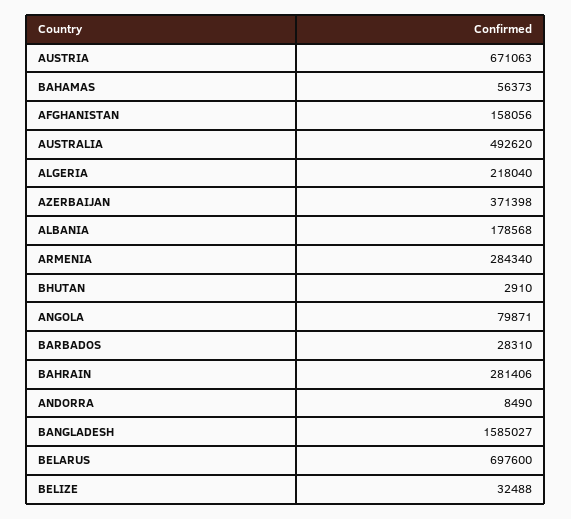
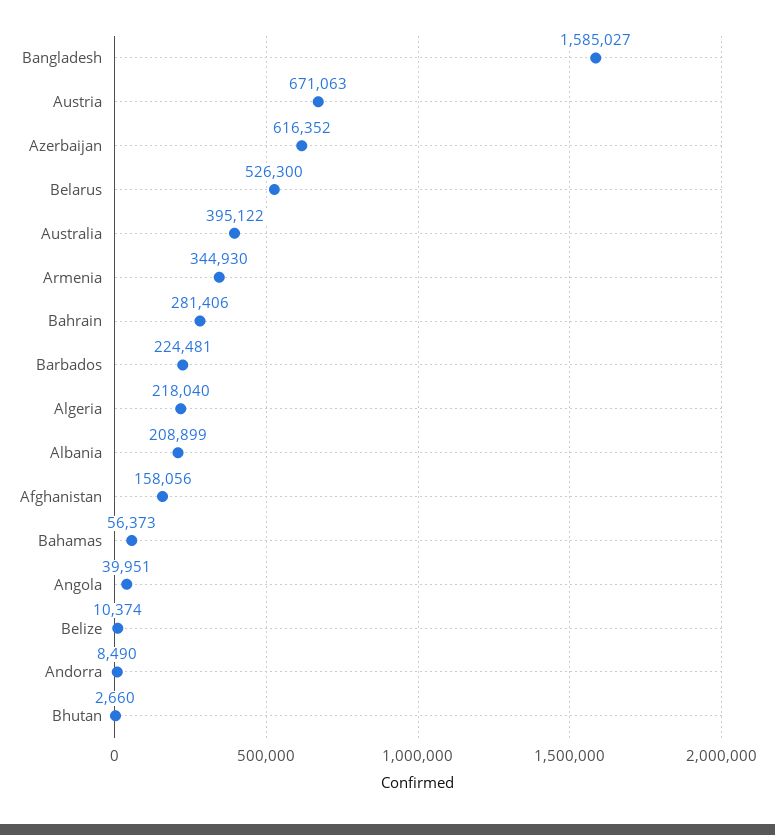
  {
    "AUSTRIA": 671063,
    "BAHAMAS": 56373,
    "AFGHANISTAN": 158056,
-   "AUSTRALIA": 492620,
+   "AUSTRALIA": 395122,
    "ALGERIA": 218040,
-   "AZERBAIJAN": 371398,
+   "AZERBAIJAN": 616352,
-   "ALBANIA": 178568,
+   "ALBANIA": 208899,
-   "ARMENIA": 284340,
+   "ARMENIA": 344930,
-   "BHUTAN": 2910,
+   "BHUTAN": 2660,
-   "ANGOLA": 79871,
+   "ANGOLA": 39951,
-   "BARBADOS": 28310,
+   "BARBADOS": 224481,
    "BAHRAIN": 281406,
    "ANDORRA": 8490,
    "BANGLADESH": 1585027,
-   "BELARUS": 697600,
+   "BELARUS": 526300,
-   "BELIZE": 32488
+   "BELIZE": 10374
  }

